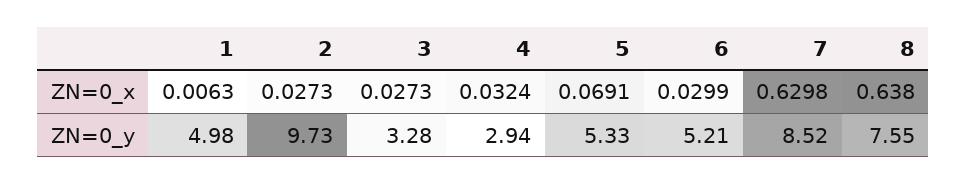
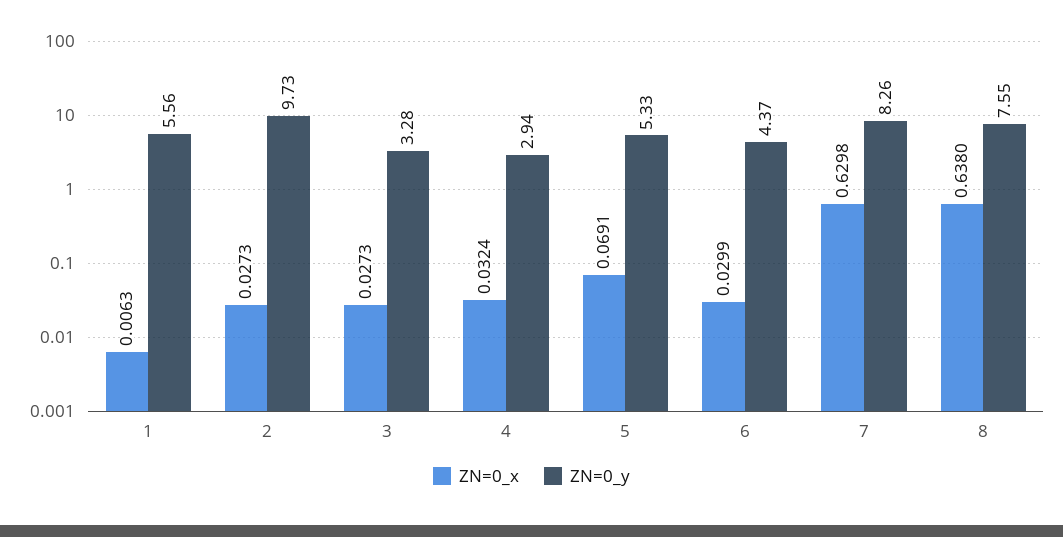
  {
    "ZN=0_x": {
      "1": 0.0063,
      "2": 0.0273,
      "3": 0.0273,
      "4": 0.0324,
      "5": 0.0691,
      "6": 0.0299,
      "7": 0.6298,
      "8": 0.638
    },
    "ZN=0_y": {
-     "1": 4.98,
+     "1": 5.56,
      "2": 9.73,
      "3": 3.28,
      "4": 2.94,
      "5": 5.33,
-     "6": 5.21,
+     "6": 4.37,
-     "7": 8.52,
+     "7": 8.26,
      "8": 7.55
    }
  }

